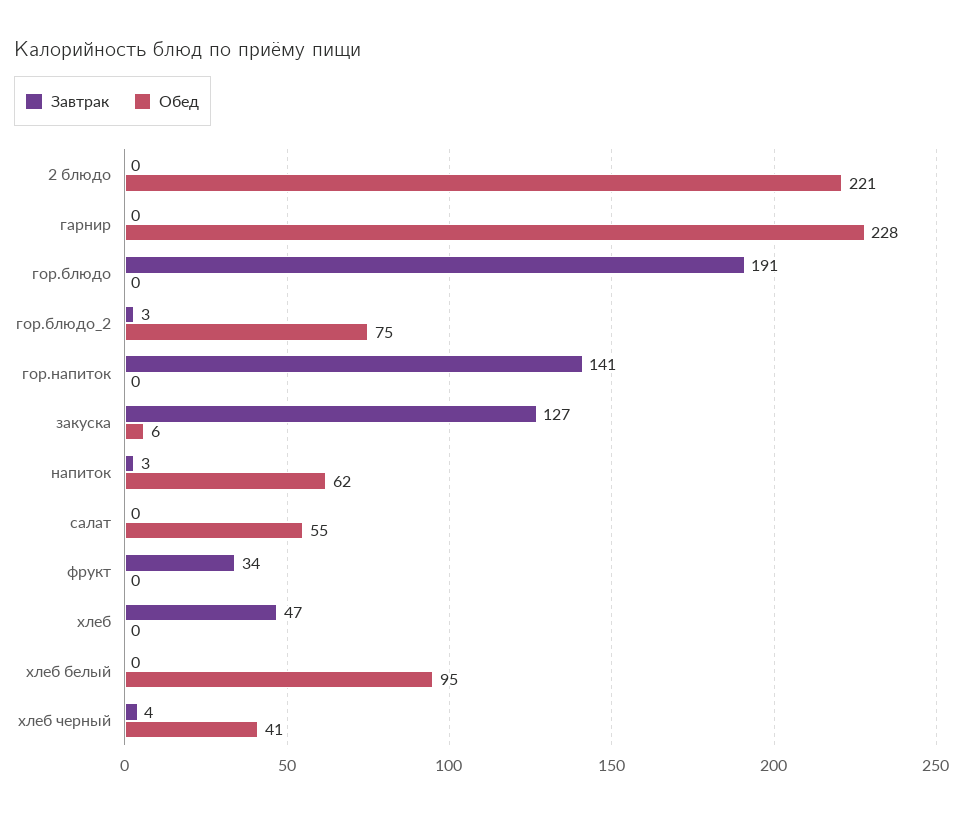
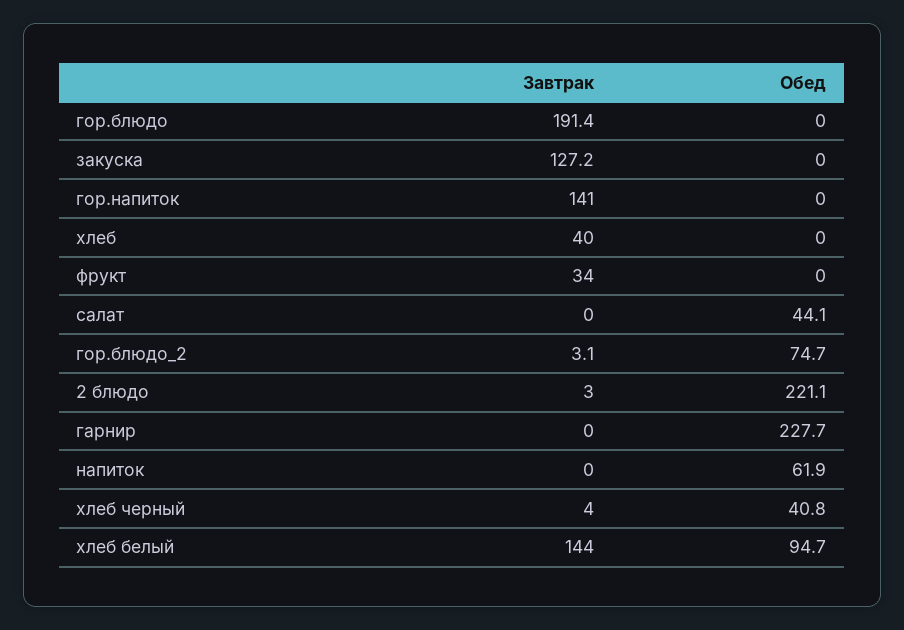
  {
    "Завтрак": {
-     "2 блюдо": 0,
+     "2 блюдо": 3,
      "гарнир": 0,
      "гор.блюдо": 191.4,
      "гор.блюдо_2": 3.1,
      "гор.напиток": 141,
      "закуска": 127.2,
-     "напиток": 3,
+     "напиток": 0,
      "салат": 0,
      "фрукт": 34,
-     "хлеб": 47,
+     "хлеб": 40,
-     "хлеб белый": 0,
+     "хлеб белый": 144,
      "хлеб черный": 4
    },
    "Обед": {
      "2 блюдо": 221.1,
      "гарнир": 227.7,
      "гор.блюдо": 0,
      "гор.блюдо_2": 74.7,
      "гор.напиток": 0,
-     "закуска": 6,
+     "закуска": 0,
      "напиток": 61.9,
-     "салат": 55,
+     "салат": 44.1,
      "фрукт": 0,
      "хлеб": 0,
      "хлеб белый": 94.7,
      "хлеб черный": 40.8
    }
  }

